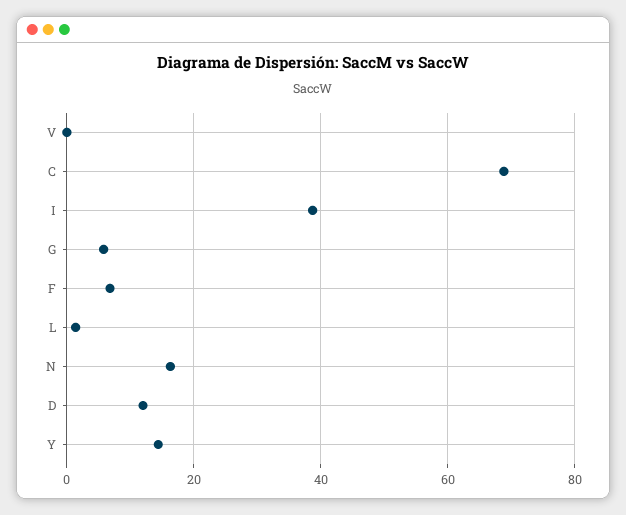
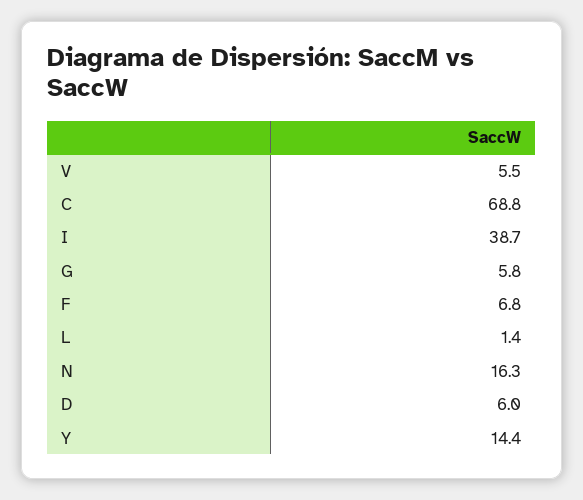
  {
-   "V": 0,
+   "V": 5.5,
    "C": 68.8,
    "I": 38.7,
    "G": 5.8,
    "F": 6.8,
    "L": 1.4,
    "N": 16.3,
-   "D": 12,
+   "D": 6,
    "Y": 14.4
  }

